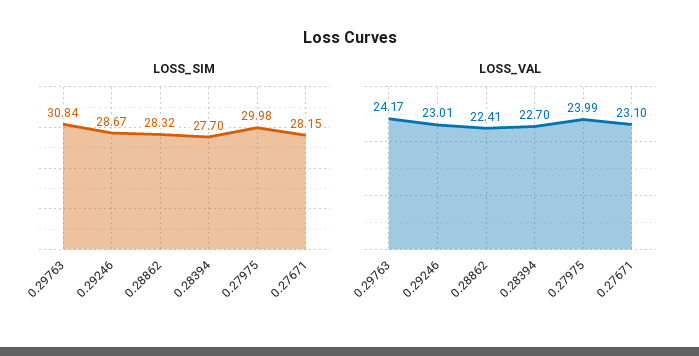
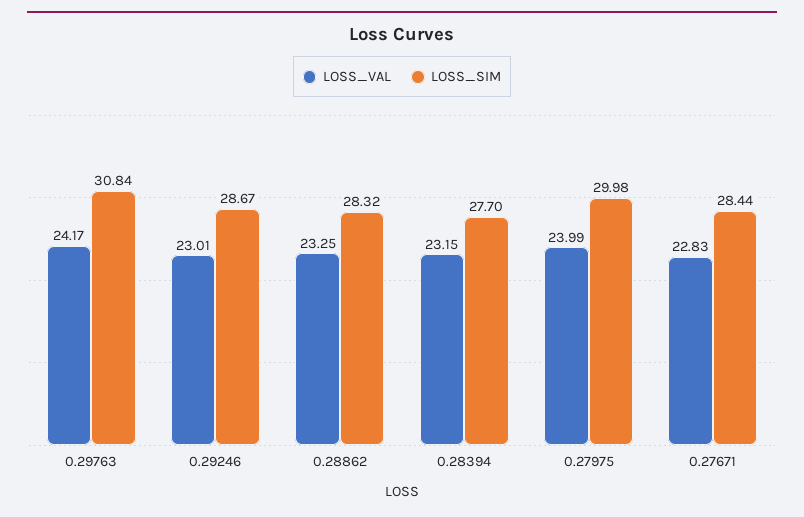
  {
    "LOSS_SIM": {
      "0.29763": 30.84,
      "0.29246": 28.67,
      "0.28862": 28.32,
      "0.28394": 27.7,
      "0.27975": 29.98,
-     "0.27671": 28.15
+     "0.27671": 28.44
    },
    "LOSS_VAL": {
      "0.29763": 24.17,
      "0.29246": 23.01,
-     "0.28862": 22.41,
+     "0.28862": 23.25,
-     "0.28394": 22.7,
+     "0.28394": 23.15,
      "0.27975": 23.99,
-     "0.27671": 23.1
+     "0.27671": 22.83
    }
  }

